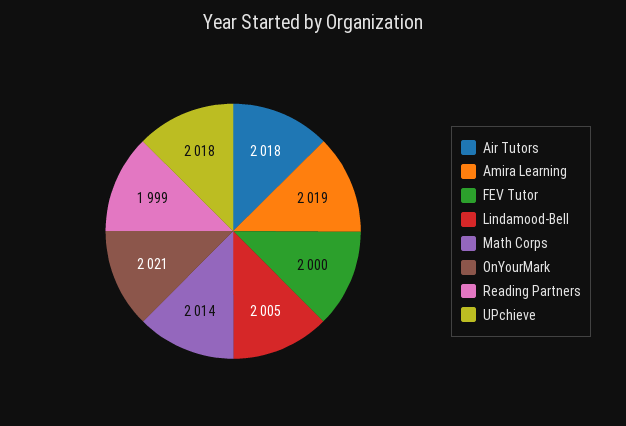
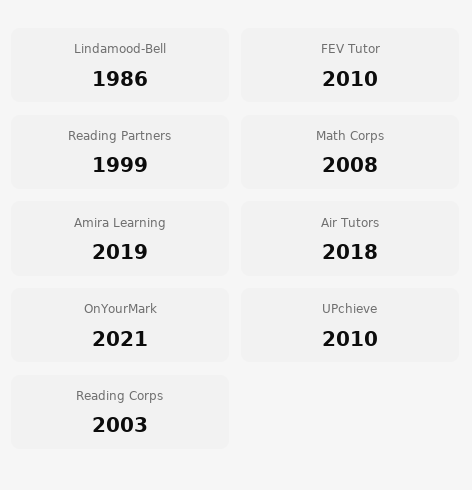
  {
    "Air Tutors": 2018,
    "Amira Learning": 2019,
-   "FEV Tutor": 2000,
+   "FEV Tutor": 2010,
-   "Lindamood-Bell": 2005,
+   "Lindamood-Bell": 1986,
-   "Math Corps": 2014,
+   "Math Corps": 2008,
    "OnYourMark": 2021,
    "Reading Partners": 1999,
-   "UPchieve": 2018
+   "UPchieve": 2010,
+   "Reading Corps": 2003
  }

